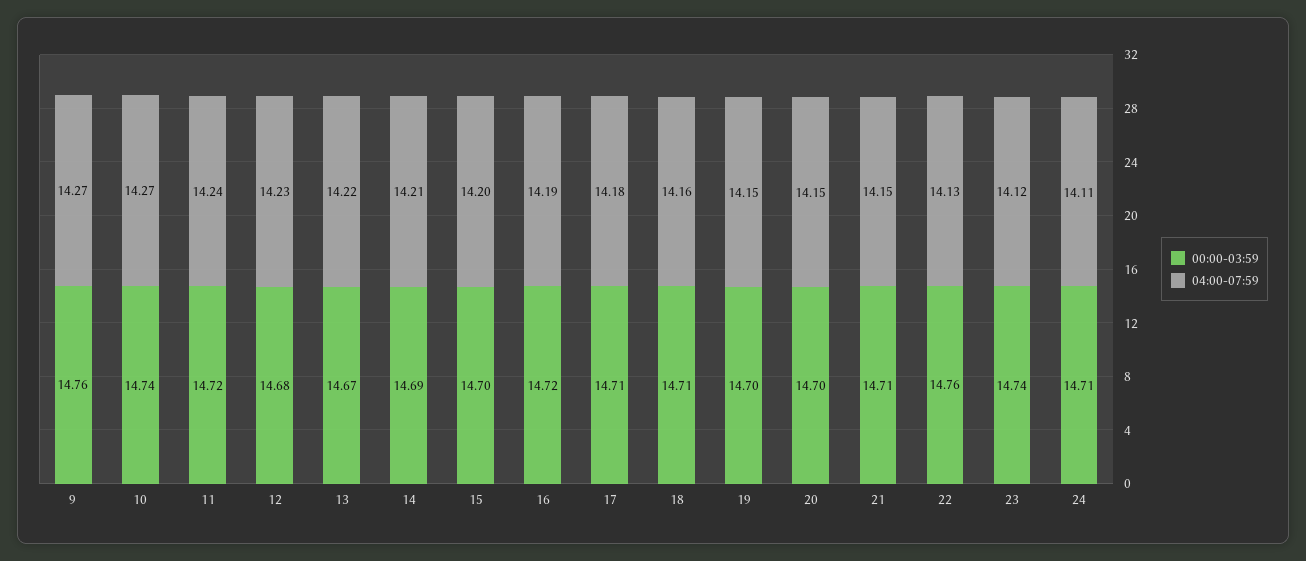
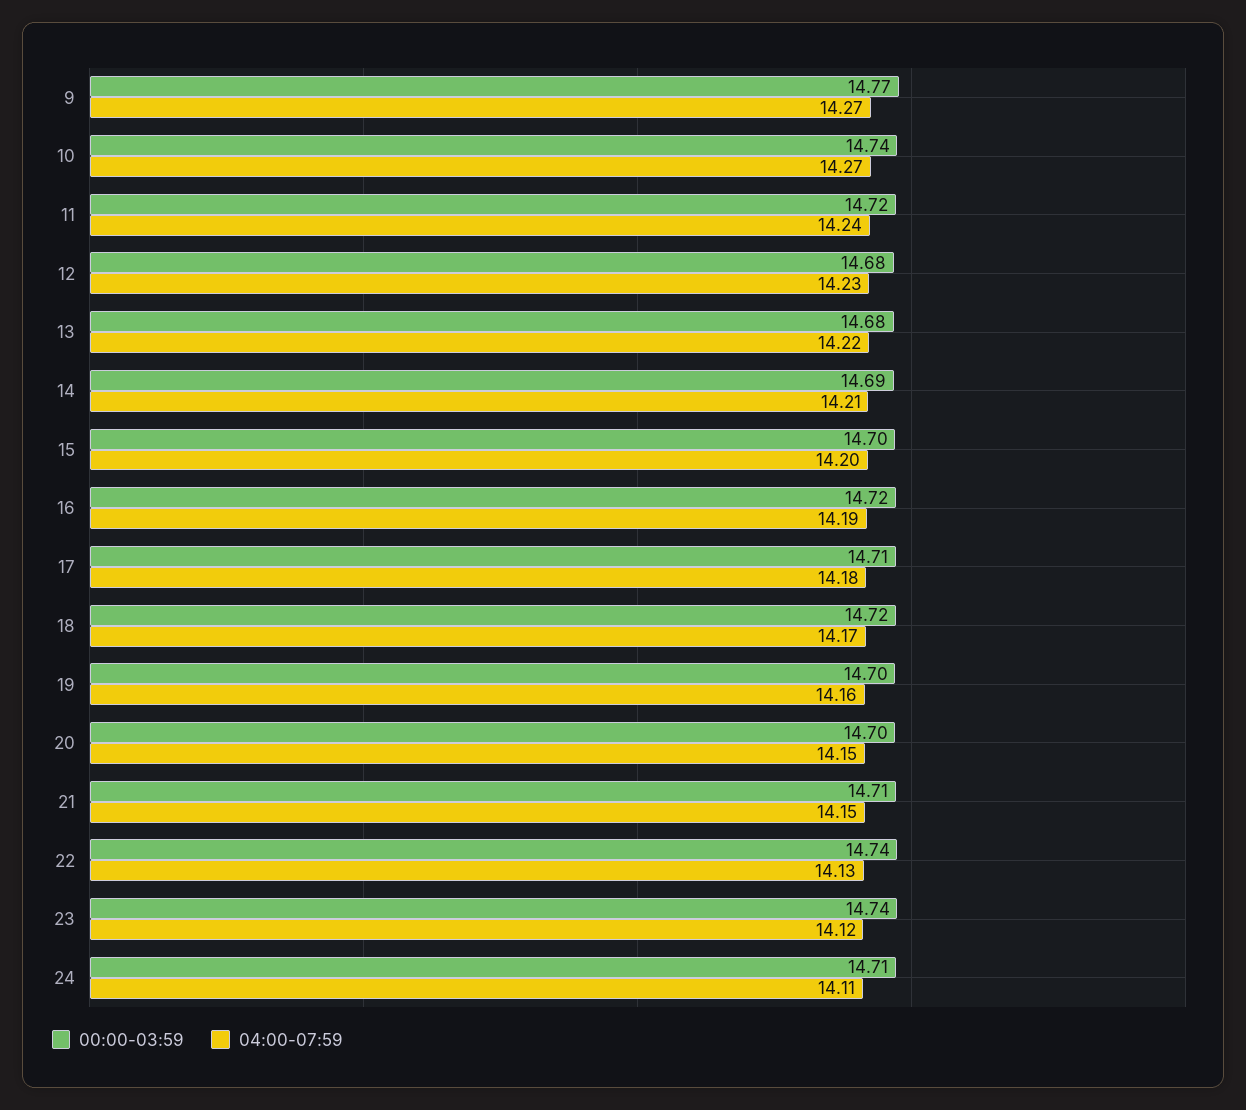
  {
    "00:00-03:59": {
-     "9": 14.76,
+     "9": 14.77,
      "10": 14.74,
      "11": 14.72,
      "12": 14.68,
-     "13": 14.67,
+     "13": 14.68,
      "14": 14.69,
      "15": 14.7,
      "16": 14.72,
      "17": 14.71,
-     "18": 14.71,
+     "18": 14.72,
      "19": 14.7,
      "20": 14.7,
      "21": 14.71,
-     "22": 14.76,
+     "22": 14.74,
      "23": 14.74,
      "24": 14.71
    },
    "04:00-07:59": {
      "9": 14.27,
      "10": 14.27,
      "11": 14.24,
      "12": 14.23,
      "13": 14.22,
      "14": 14.21,
      "15": 14.2,
      "16": 14.19,
      "17": 14.18,
-     "18": 14.16,
+     "18": 14.17,
-     "19": 14.15,
+     "19": 14.16,
      "20": 14.15,
      "21": 14.15,
      "22": 14.13,
      "23": 14.12,
      "24": 14.11
    }
  }

